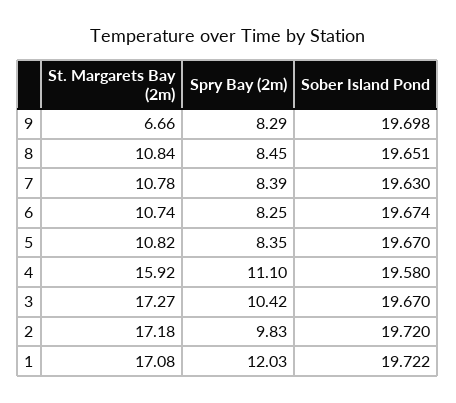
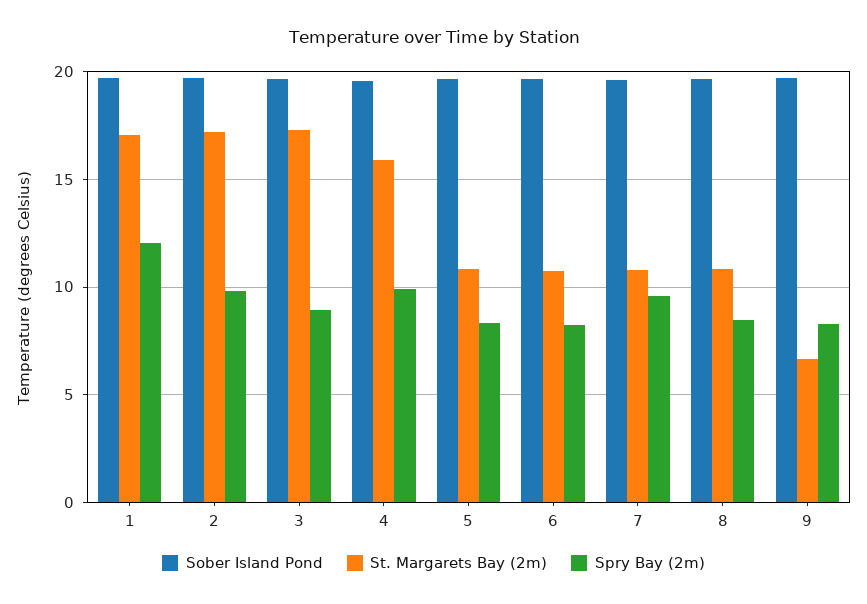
  {
    "St. Margarets Bay (2m)": {
      "9": 6.66,
      "8": 10.84,
      "7": 10.78,
      "6": 10.74,
      "5": 10.82,
      "4": 15.92,
      "3": 17.27,
      "2": 17.18,
      "1": 17.08
    },
    "Spry Bay (2m)": {
      "9": 8.29,
      "8": 8.45,
-     "7": 8.39,
+     "7": 9.5,
      "6": 8.25,
      "5": 8.35,
-     "4": 11.1,
+     "4": 10,
-     "3": 10.42,
+     "3": 9,
      "2": 9.83,
      "1": 12.03
    },
    "Sober Island Pond": {
      "9": 19.698,
      "8": 19.651,
      "7": 19.63,
      "6": 19.674,
      "5": 19.67,
      "4": 19.58,
      "3": 19.67,
      "2": 19.72,
      "1": 19.722
    }
  }

